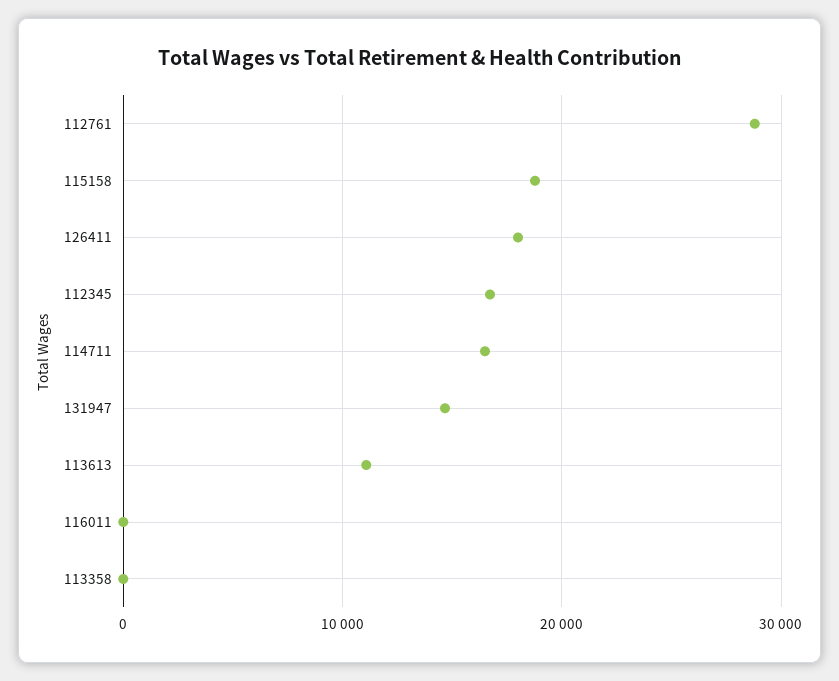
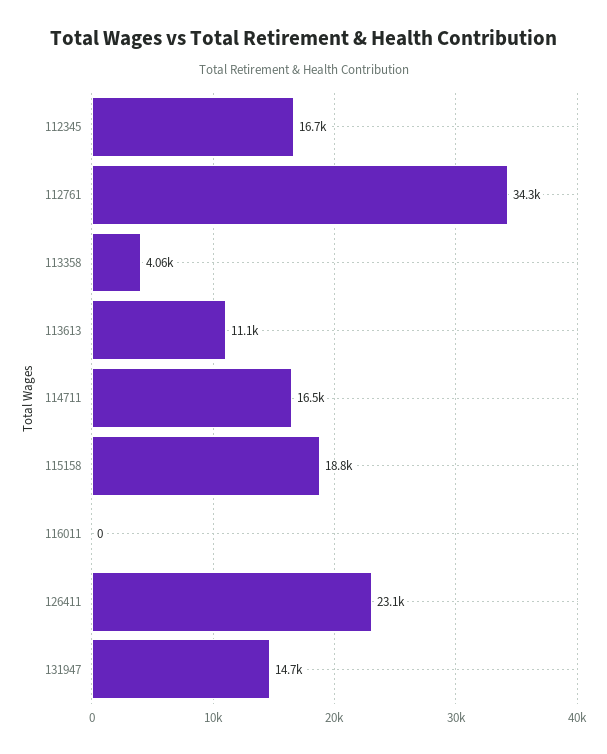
  {
-   "112761": 29000,
+   "112761": 34300,
    "115158": 18800,
-   "126411": 18000,
+   "126411": 23100,
    "112345": 16700,
    "114711": 16500,
    "131947": 14700,
    "113613": 11100,
    "116011": 0,
-   "113358": 0
+   "113358": 4060
  }

